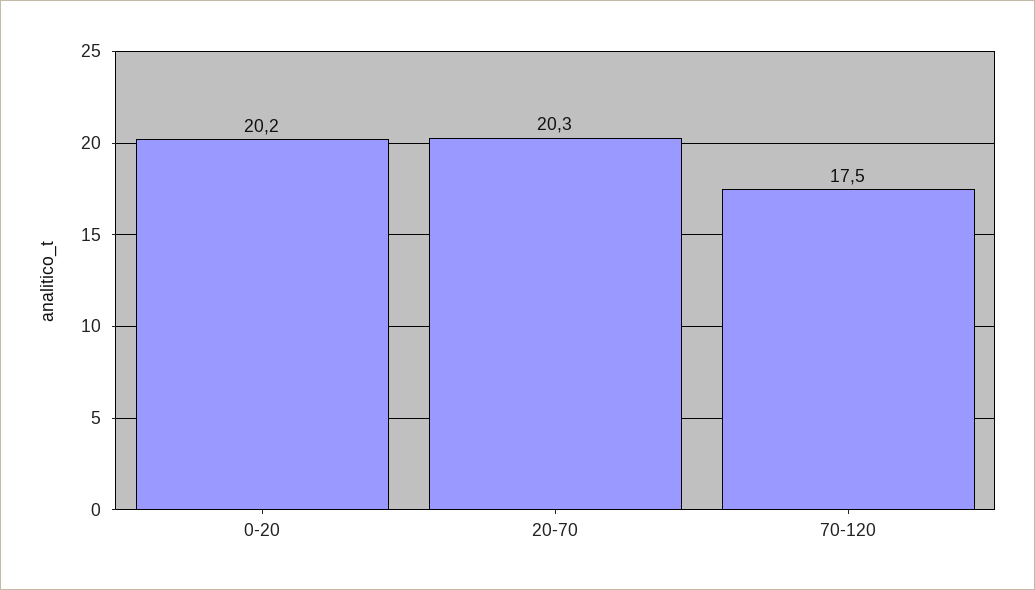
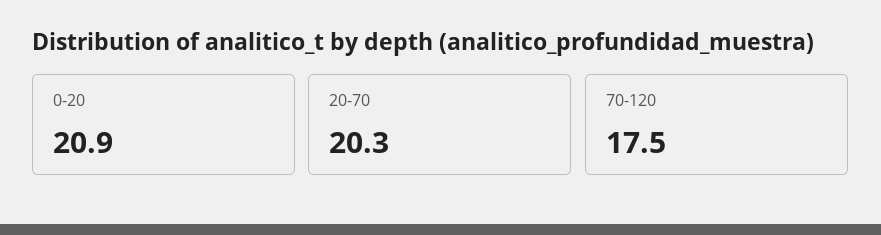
  {
-   "0-20": 20.2,
+   "0-20": 20.9,
    "20-70": 20.3,
    "70-120": 17.5
  }

